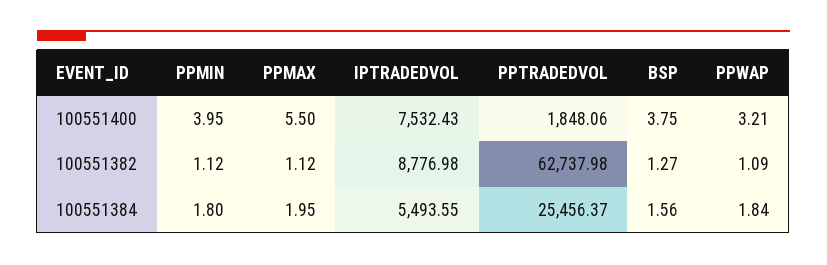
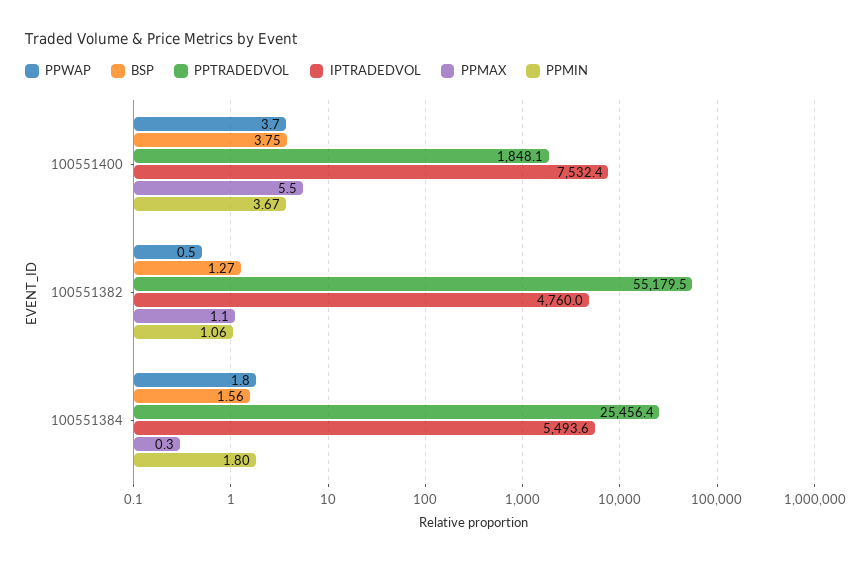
  {
    "PPMIN": {
-     "100551400": 3.95,
+     "100551400": 3.67,
-     "100551382": 1.12,
+     "100551382": 1.06,
      "100551384": 1.8
    },
    "PPMAX": {
      "100551400": 5.5,
      "100551382": 1.12,
-     "100551384": 1.95
+     "100551384": 0.3
    },
    "IPTRADEDVOL": {
      "100551400": 7532.43,
-     "100551382": 8776.98,
+     "100551382": 4760,
      "100551384": 5493.55
    },
    "PPTRADEDVOL": {
      "100551400": 1848.06,
-     "100551382": 62737.98,
+     "100551382": 55179.5,
      "100551384": 25456.37
    },
    "BSP": {
      "100551400": 3.75,
      "100551382": 1.27,
      "100551384": 1.56
    },
    "PPWAP": {
-     "100551400": 3.21,
+     "100551400": 3.7,
-     "100551382": 1.09,
+     "100551382": 0.5,
      "100551384": 1.84
    }
  }

